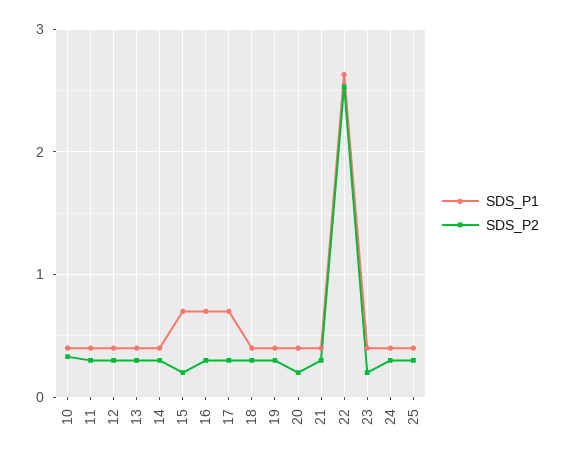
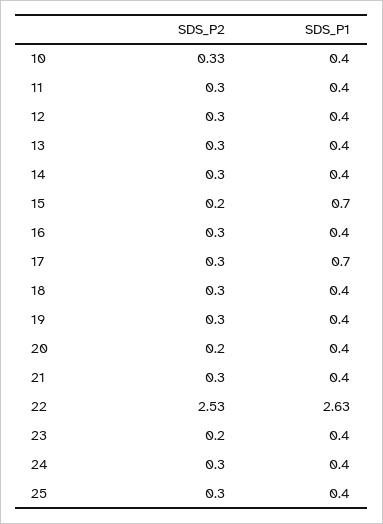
  {
    "SDS_P1": {
      "10": 0.4,
      "11": 0.4,
      "12": 0.4,
      "13": 0.4,
      "14": 0.4,
      "15": 0.7,
-     "16": 0.7,
+     "16": 0.4,
      "17": 0.7,
      "18": 0.4,
      "19": 0.4,
      "20": 0.4,
      "21": 0.4,
      "22": 2.63,
      "23": 0.4,
      "24": 0.4,
      "25": 0.4
    },
    "SDS_P2": {
      "10": 0.33,
      "11": 0.3,
      "12": 0.3,
      "13": 0.3,
      "14": 0.3,
      "15": 0.2,
      "16": 0.3,
      "17": 0.3,
      "18": 0.3,
      "19": 0.3,
      "20": 0.2,
      "21": 0.3,
      "22": 2.53,
      "23": 0.2,
      "24": 0.3,
      "25": 0.3
    }
  }

